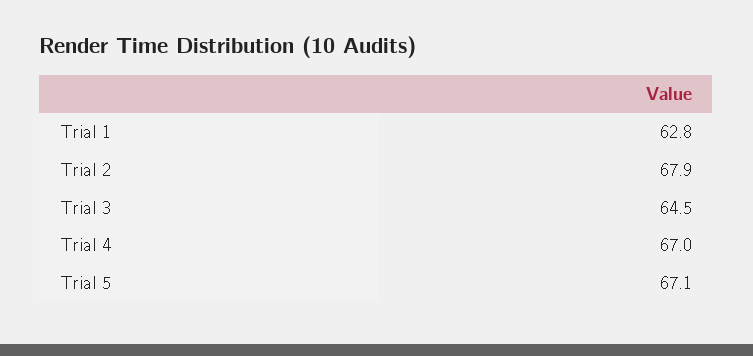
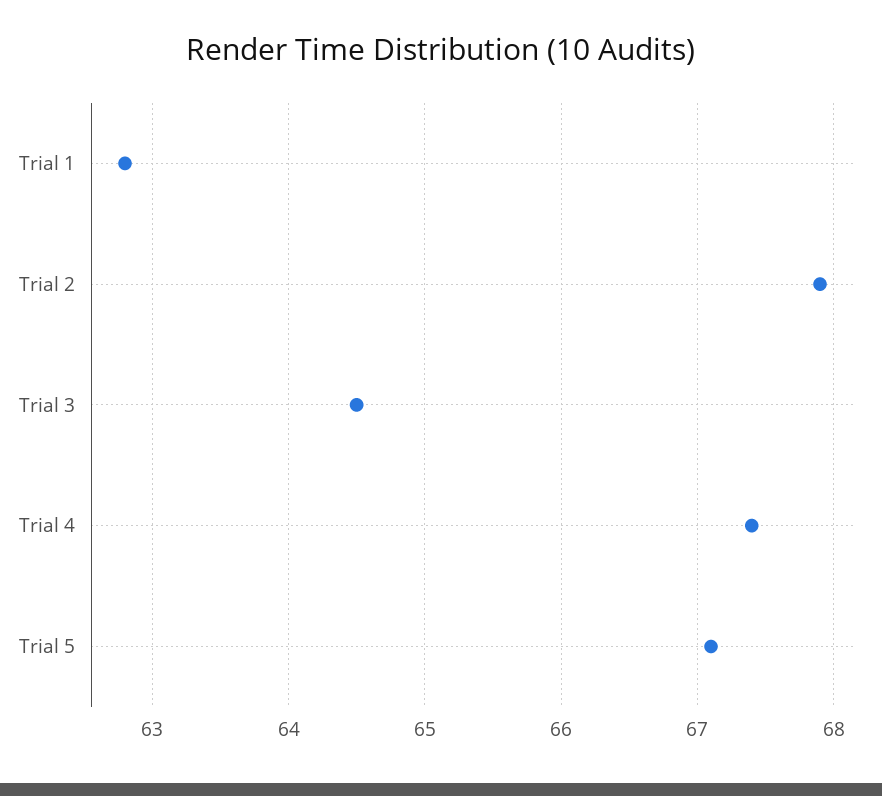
  {
    "Trial 1": 62.8,
    "Trial 2": 67.9,
    "Trial 3": 64.5,
-   "Trial 4": 67,
+   "Trial 4": 67.4,
    "Trial 5": 67.1
  }

